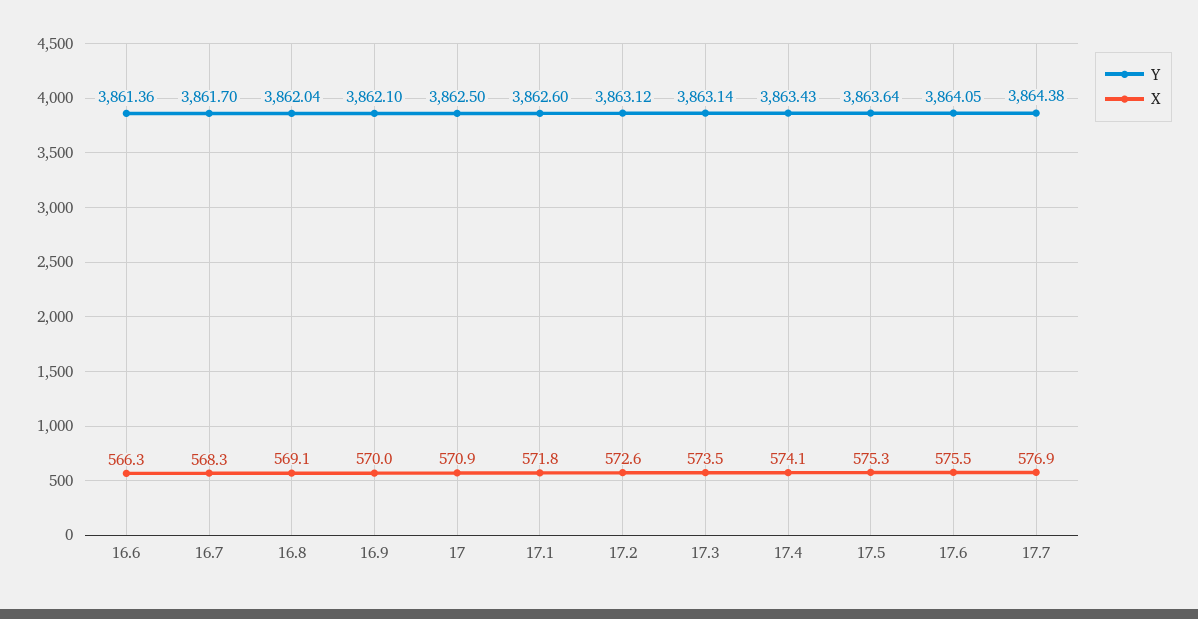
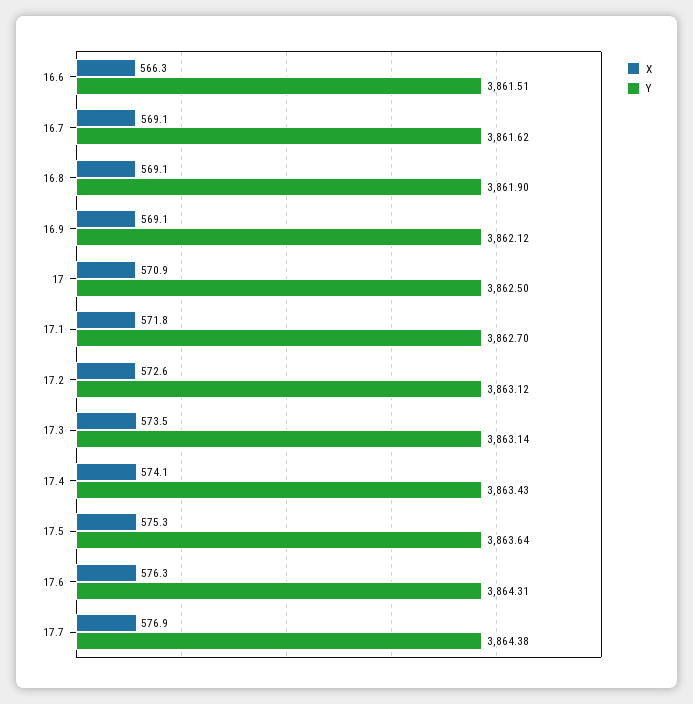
  {
    "Y": {
-     "16.6": 3861.36,
+     "16.6": 3861.51,
-     "16.7": 3861.7,
+     "16.7": 3861.62,
-     "16.8": 3862.04,
+     "16.8": 3861.9,
-     "16.9": 3862.1,
+     "16.9": 3862.12,
      "17": 3862.5,
-     "17.1": 3862.6,
+     "17.1": 3862.7,
      "17.2": 3863.12,
      "17.3": 3863.14,
      "17.4": 3863.43,
      "17.5": 3863.64,
-     "17.6": 3864.05,
+     "17.6": 3864.31,
      "17.7": 3864.38
    },
    "X": {
      "16.6": 566.3,
-     "16.7": 568.3,
+     "16.7": 569.1,
      "16.8": 569.1,
-     "16.9": 570,
+     "16.9": 569.1,
      "17": 570.9,
      "17.1": 571.8,
      "17.2": 572.6,
      "17.3": 573.5,
      "17.4": 574.1,
      "17.5": 575.3,
-     "17.6": 575.5,
+     "17.6": 576.3,
      "17.7": 576.9
    }
  }

